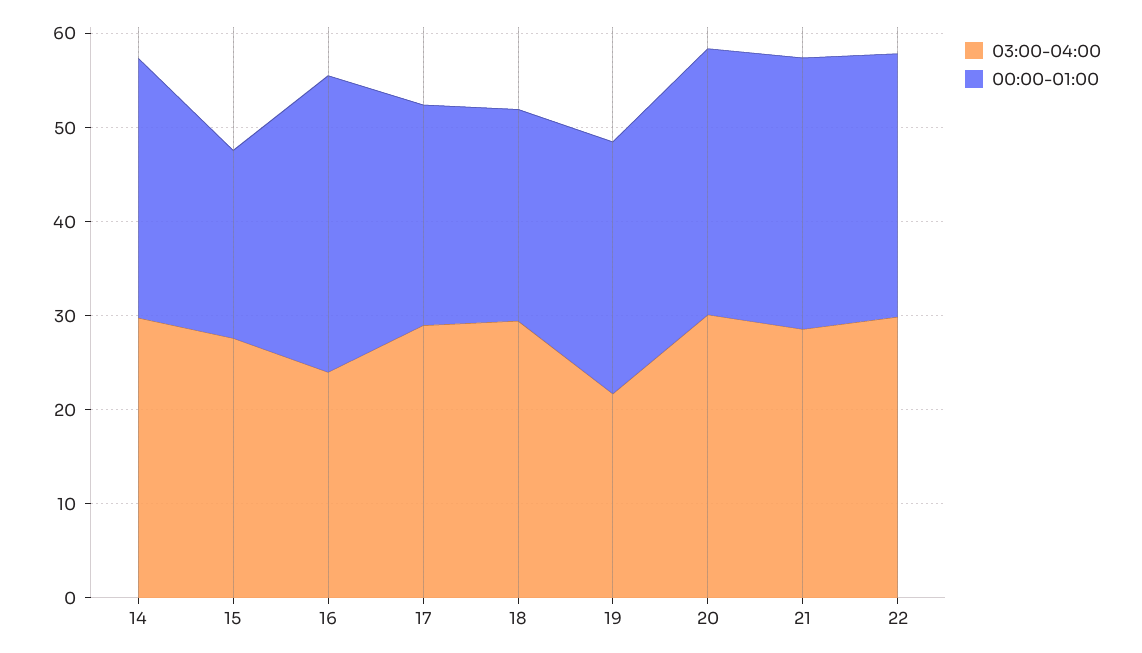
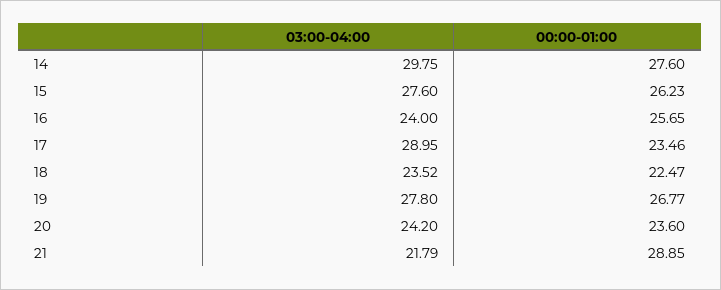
  {
    "03:00-04:00": {
      "14": 29.75,
      "15": 27.6,
      "16": 24,
      "17": 28.95,
-     "18": 30,
+     "18": 23.52,
-     "19": 22,
+     "19": 27.8,
-     "20": 30,
+     "20": 24.2,
-     "21": 28,
+     "21": 21.79
-     "22": 30
    },
    "00:00-01:00": {
      "14": 27.6,
-     "15": 20,
+     "15": 26.23,
-     "16": 32,
+     "16": 25.65,
      "17": 23.46,
      "18": 22.47,
      "19": 26.77,
-     "20": 28,
+     "20": 23.6,
-     "21": 28.85,
+     "21": 28.85
-     "22": 28
    }
  }

